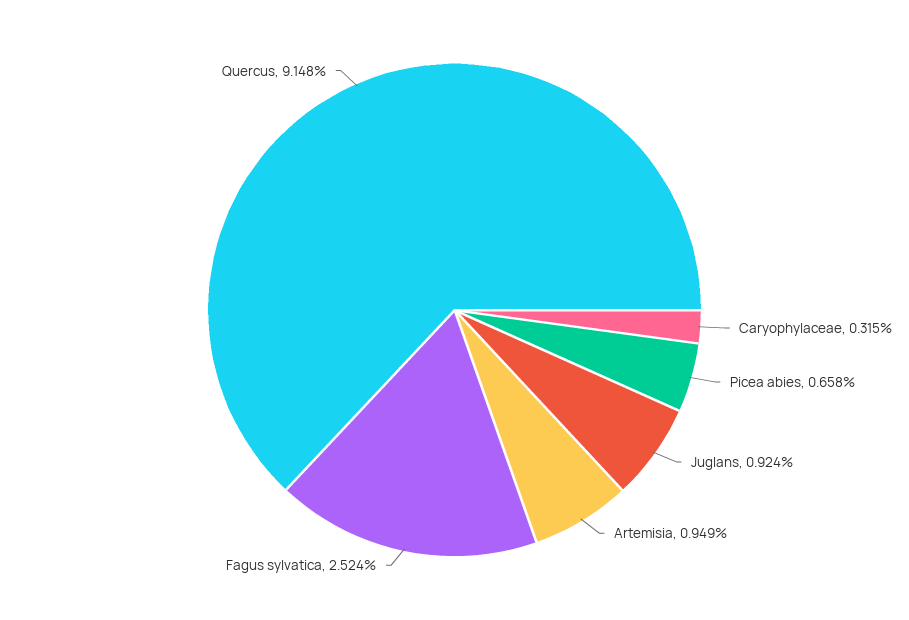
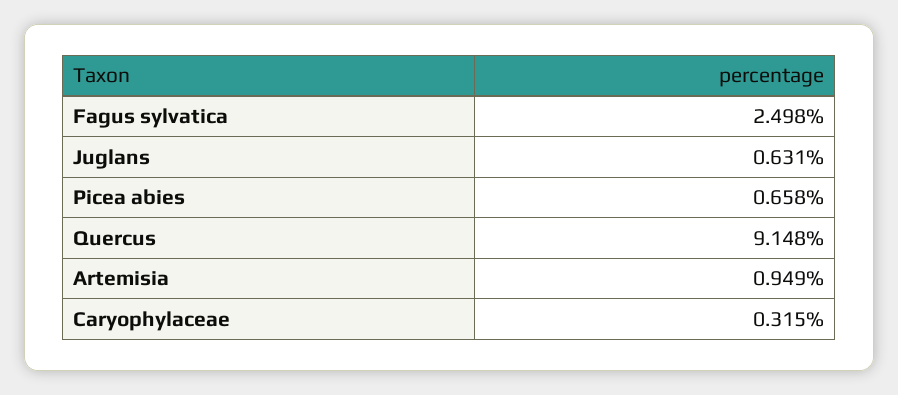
  {
    "Caryophylaceae": 0.315,
    "Picea abies": 0.658,
-   "Juglans": 0.924,
+   "Juglans": 0.631,
    "Artemisia": 0.949,
-   "Fagus sylvatica": 2.524,
+   "Fagus sylvatica": 2.498,
    "Quercus": 9.148
  }

